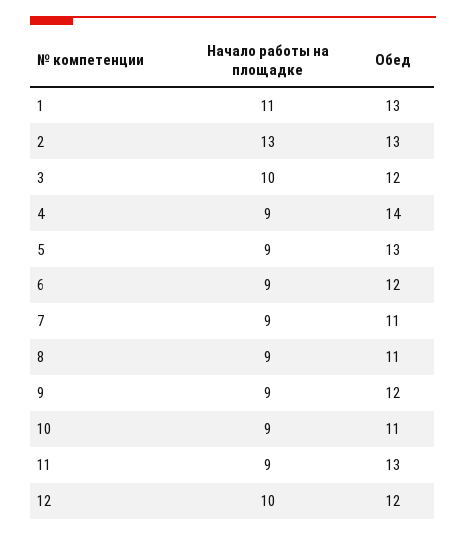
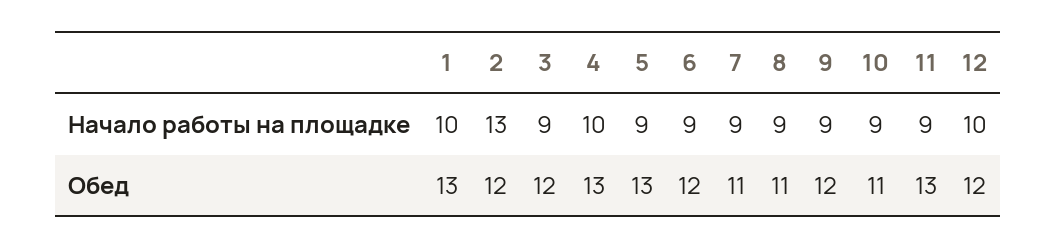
  {
    "Начало работы на площадке": {
-     "1": 11,
+     "1": 10,
      "2": 13,
-     "3": 10,
+     "3": 9,
-     "4": 9,
+     "4": 10,
      "5": 9,
      "6": 9,
      "7": 9,
      "8": 9,
      "9": 9,
      "10": 9,
      "11": 9,
      "12": 10
    },
    "Обед": {
      "1": 13,
-     "2": 13,
+     "2": 12,
      "3": 12,
-     "4": 14,
+     "4": 13,
      "5": 13,
      "6": 12,
      "7": 11,
      "8": 11,
      "9": 12,
      "10": 11,
      "11": 13,
      "12": 12
    }
  }

